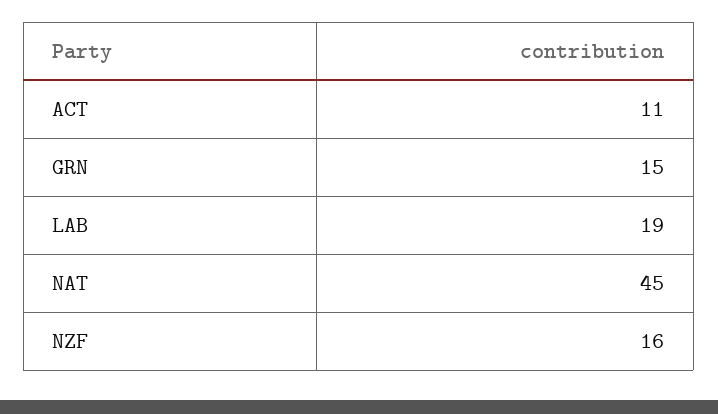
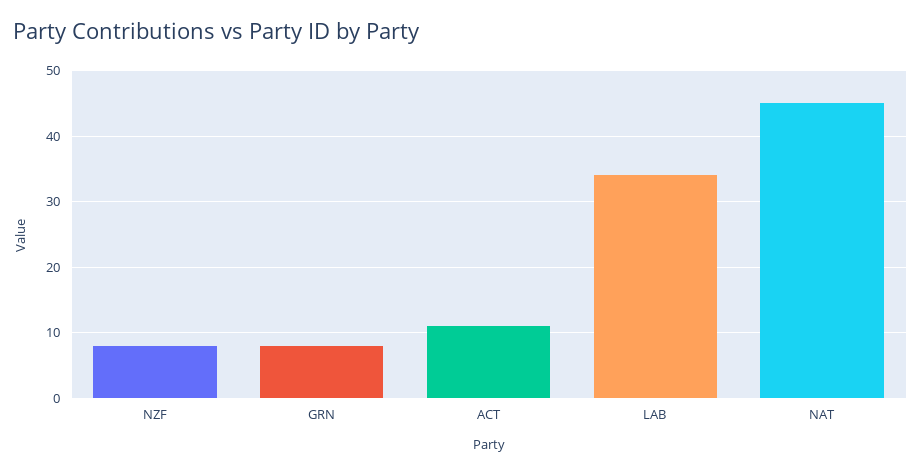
  {
    "ACT": 11,
-   "GRN": 15,
+   "GRN": 8,
-   "LAB": 19,
+   "LAB": 34,
    "NAT": 45,
-   "NZF": 16
+   "NZF": 8
  }

